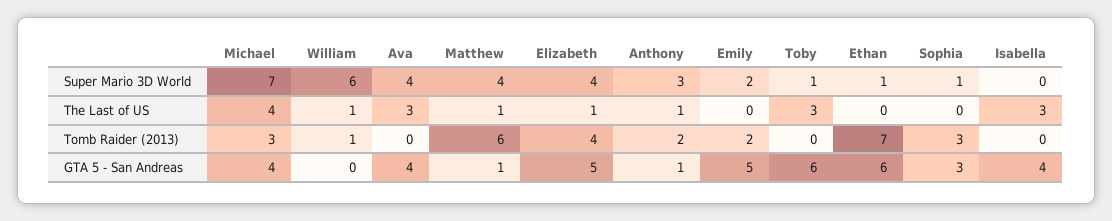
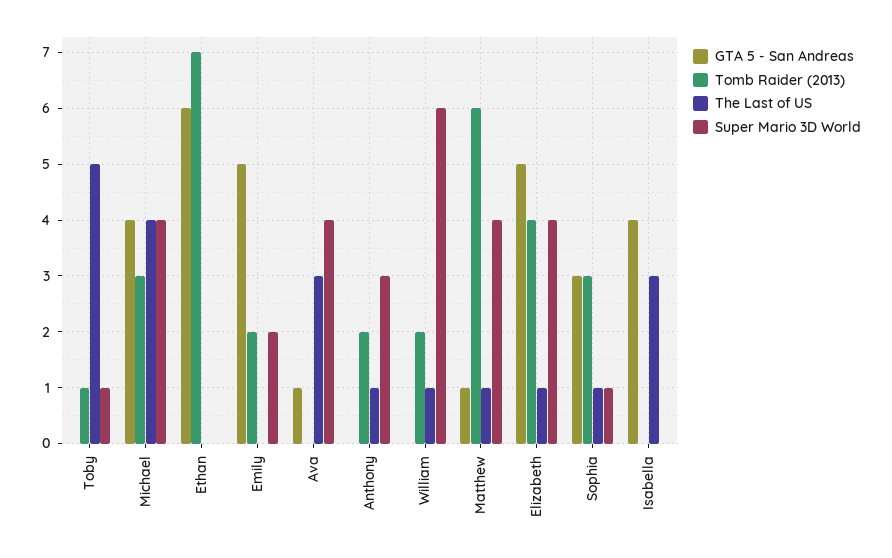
  {
    "Super Mario 3D World": {
-     "Michael": 7,
+     "Michael": 4,
      "William": 6,
      "Ava": 4,
      "Matthew": 4,
      "Elizabeth": 4,
      "Anthony": 3,
      "Emily": 2,
      "Toby": 1,
-     "Ethan": 1,
+     "Ethan": 0,
      "Sophia": 1,
      "Isabella": 0
    },
    "The Last of US": {
      "Michael": 4,
      "William": 1,
      "Ava": 3,
      "Matthew": 1,
      "Elizabeth": 1,
      "Anthony": 1,
      "Emily": 0,
-     "Toby": 3,
+     "Toby": 5,
      "Ethan": 0,
-     "Sophia": 0,
+     "Sophia": 1,
      "Isabella": 3
    },
    "Tomb Raider (2013)": {
      "Michael": 3,
-     "William": 1,
+     "William": 2,
      "Ava": 0,
      "Matthew": 6,
      "Elizabeth": 4,
      "Anthony": 2,
      "Emily": 2,
-     "Toby": 0,
+     "Toby": 1,
      "Ethan": 7,
      "Sophia": 3,
      "Isabella": 0
    },
    "GTA 5 - San Andreas": {
      "Michael": 4,
      "William": 0,
-     "Ava": 4,
+     "Ava": 1,
      "Matthew": 1,
      "Elizabeth": 5,
-     "Anthony": 1,
+     "Anthony": 0,
      "Emily": 5,
-     "Toby": 6,
+     "Toby": 0,
      "Ethan": 6,
      "Sophia": 3,
      "Isabella": 4
    }
  }

